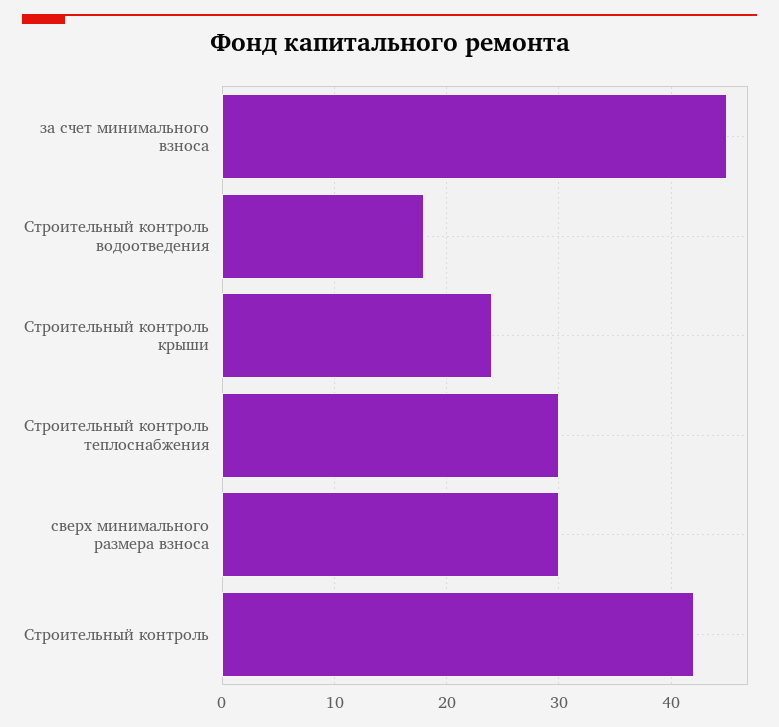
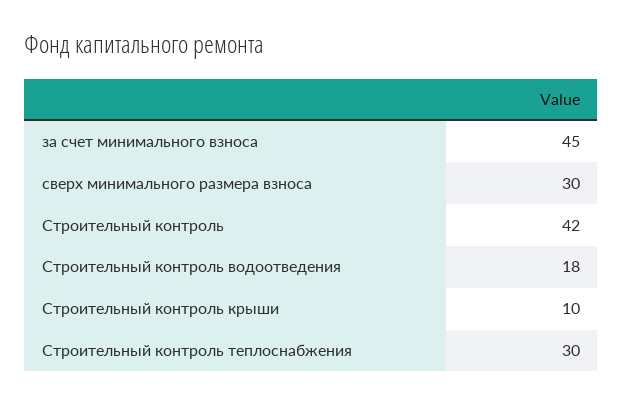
  {
    "за счет минимального взноса": 45,
    "Строительный контроль водоотведения": 18,
-   "Строительный контроль крыши": 24,
+   "Строительный контроль крыши": 10,
    "Строительный контроль теплоснабжения": 30,
    "сверх минимального размера взноса": 30,
    "Строительный контроль": 42
  }

